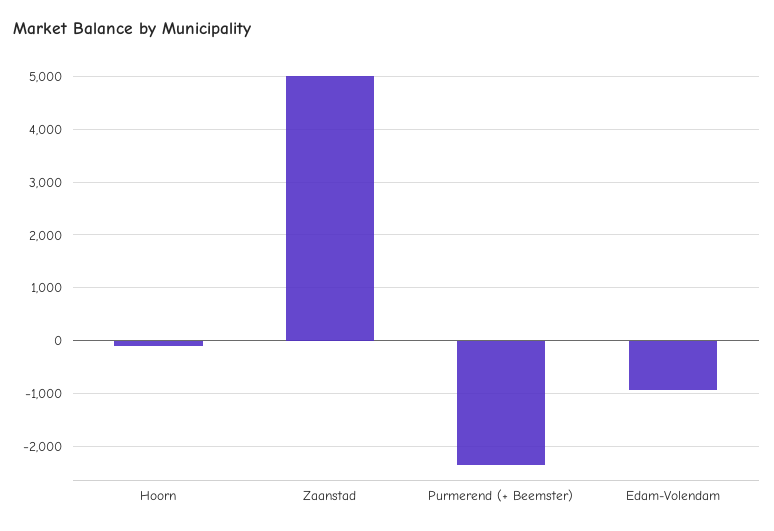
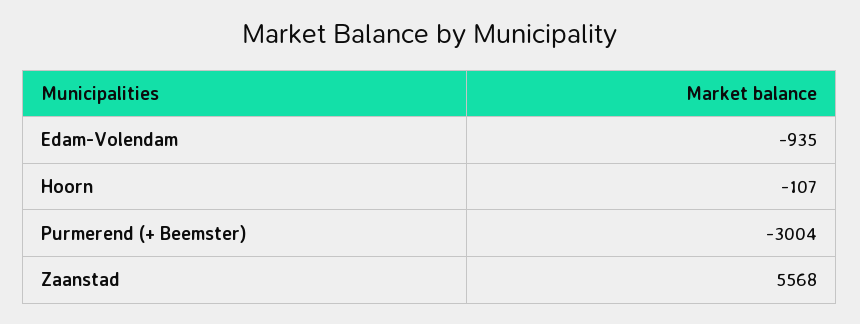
  {
    "Hoorn": -107,
-   "Zaanstad": 5000,
+   "Zaanstad": 5568,
-   "Purmerend (+ Beemster)": -2400,
+   "Purmerend (+ Beemster)": -3004,
    "Edam-Volendam": -935
  }

